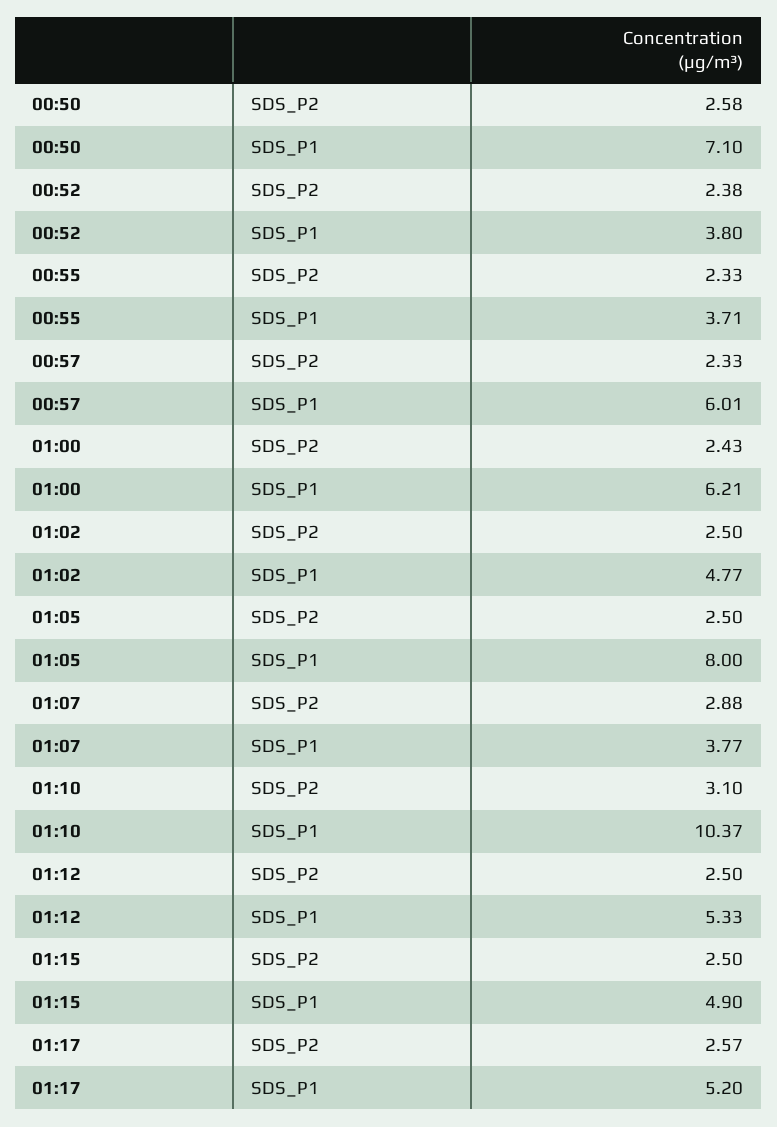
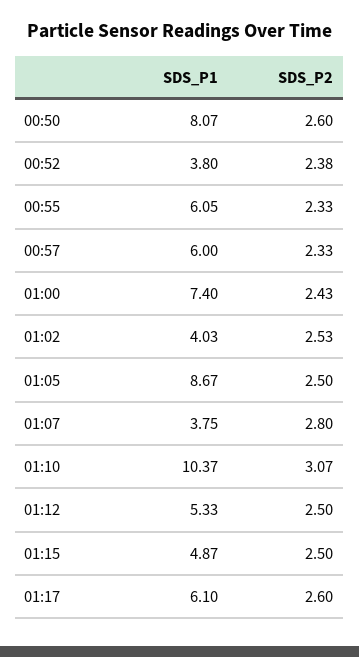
  {
    "00:50": {
-     "SDS_P2": 2.58,
+     "SDS_P2": 2.6,
-     "SDS_P1": 7.1
+     "SDS_P1": 8.07
    },
    "00:52": {
      "SDS_P2": 2.38,
      "SDS_P1": 3.8
    },
    "00:55": {
      "SDS_P2": 2.33,
-     "SDS_P1": 3.71
+     "SDS_P1": 6.05
    },
    "00:57": {
      "SDS_P2": 2.33,
-     "SDS_P1": 6.01
+     "SDS_P1": 6
    },
    "01:00": {
      "SDS_P2": 2.43,
-     "SDS_P1": 6.21
+     "SDS_P1": 7.4
    },
    "01:02": {
-     "SDS_P2": 2.5,
+     "SDS_P2": 2.53,
-     "SDS_P1": 4.77
+     "SDS_P1": 4.03
    },
    "01:05": {
      "SDS_P2": 2.5,
-     "SDS_P1": 8
+     "SDS_P1": 8.67
    },
    "01:07": {
-     "SDS_P2": 2.88,
+     "SDS_P2": 2.8,
-     "SDS_P1": 3.77
+     "SDS_P1": 3.75
    },
    "01:10": {
-     "SDS_P2": 3.1,
+     "SDS_P2": 3.07,
      "SDS_P1": 10.37
    },
    "01:12": {
      "SDS_P2": 2.5,
      "SDS_P1": 5.33
    },
    "01:15": {
      "SDS_P2": 2.5,
-     "SDS_P1": 4.9
+     "SDS_P1": 4.87
    },
    "01:17": {
-     "SDS_P2": 2.57,
+     "SDS_P2": 2.6,
-     "SDS_P1": 5.2
+     "SDS_P1": 6.1
    }
  }

